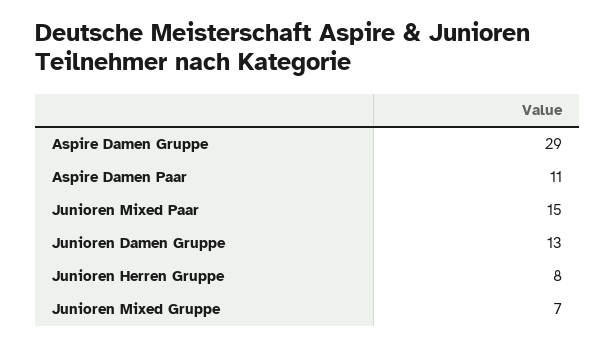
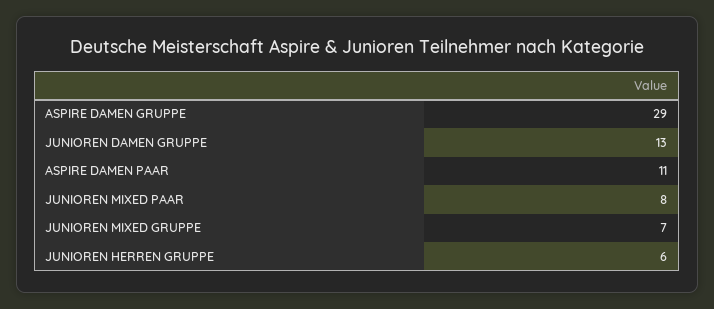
  {
    "Aspire Damen Gruppe": 29,
    "Aspire Damen Paar": 11,
-   "Junioren Mixed Paar": 15,
+   "Junioren Mixed Paar": 8,
    "Junioren Damen Gruppe": 13,
-   "Junioren Herren Gruppe": 8,
+   "Junioren Herren Gruppe": 6,
    "Junioren Mixed Gruppe": 7
  }

